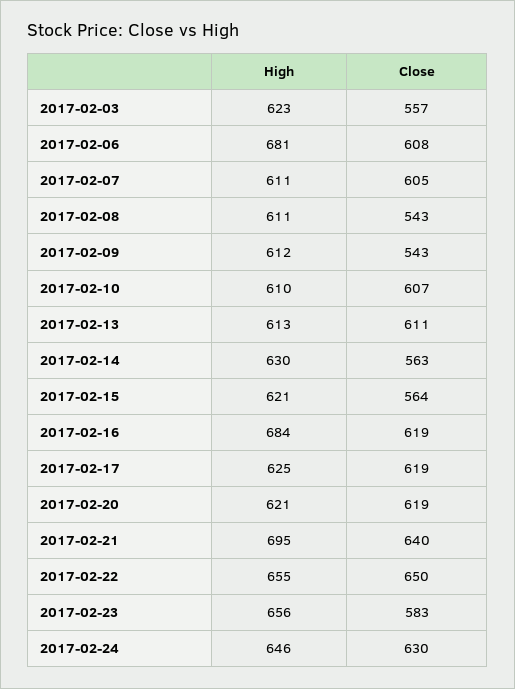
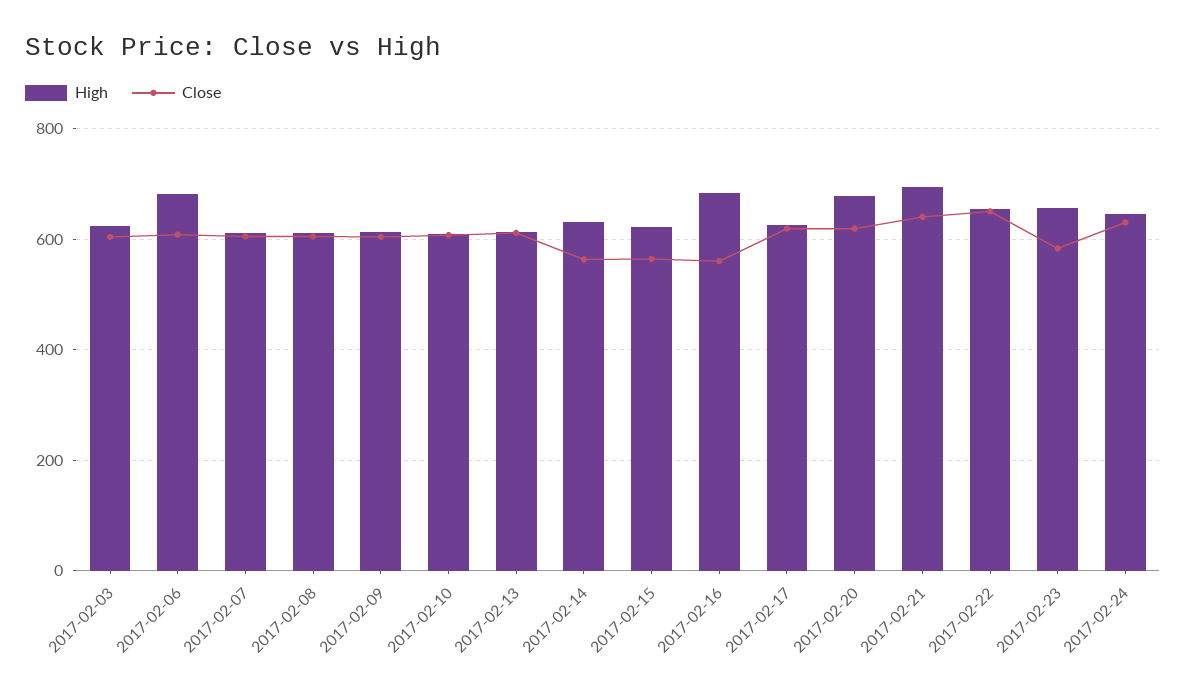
  {
    "High": {
      "2017-02-03": 623,
      "2017-02-06": 681,
      "2017-02-07": 611,
      "2017-02-08": 611,
      "2017-02-09": 612,
      "2017-02-10": 610,
      "2017-02-13": 613,
      "2017-02-14": 630,
      "2017-02-15": 621,
      "2017-02-16": 684,
      "2017-02-17": 625,
-     "2017-02-20": 621,
+     "2017-02-20": 680,
      "2017-02-21": 695,
      "2017-02-22": 655,
      "2017-02-23": 656,
      "2017-02-24": 646
    },
    "Close": {
-     "2017-02-03": 557,
+     "2017-02-03": 600,
      "2017-02-06": 608,
      "2017-02-07": 605,
-     "2017-02-08": 543,
+     "2017-02-08": 600,
-     "2017-02-09": 543,
+     "2017-02-09": 600,
      "2017-02-10": 607,
      "2017-02-13": 611,
      "2017-02-14": 563,
      "2017-02-15": 564,
-     "2017-02-16": 619,
+     "2017-02-16": 560,
      "2017-02-17": 619,
      "2017-02-20": 619,
      "2017-02-21": 640,
      "2017-02-22": 650,
      "2017-02-23": 583,
      "2017-02-24": 630
    }
  }

